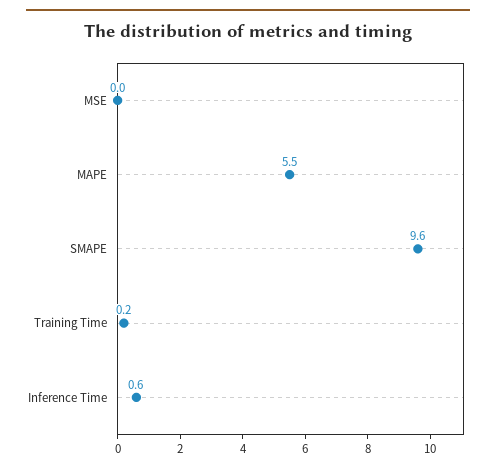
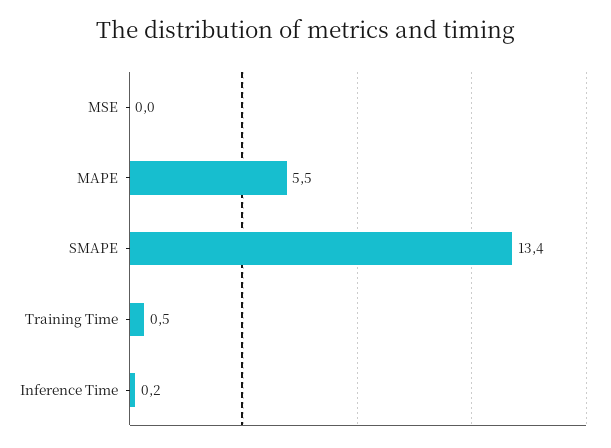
  {
    "MSE": 0,
    "MAPE": 5.5,
-   "SMAPE": 9.6,
+   "SMAPE": 13.4,
-   "Training Time": 0.2,
+   "Training Time": 0.5,
-   "Inference Time": 0.6
+   "Inference Time": 0.2
  }

